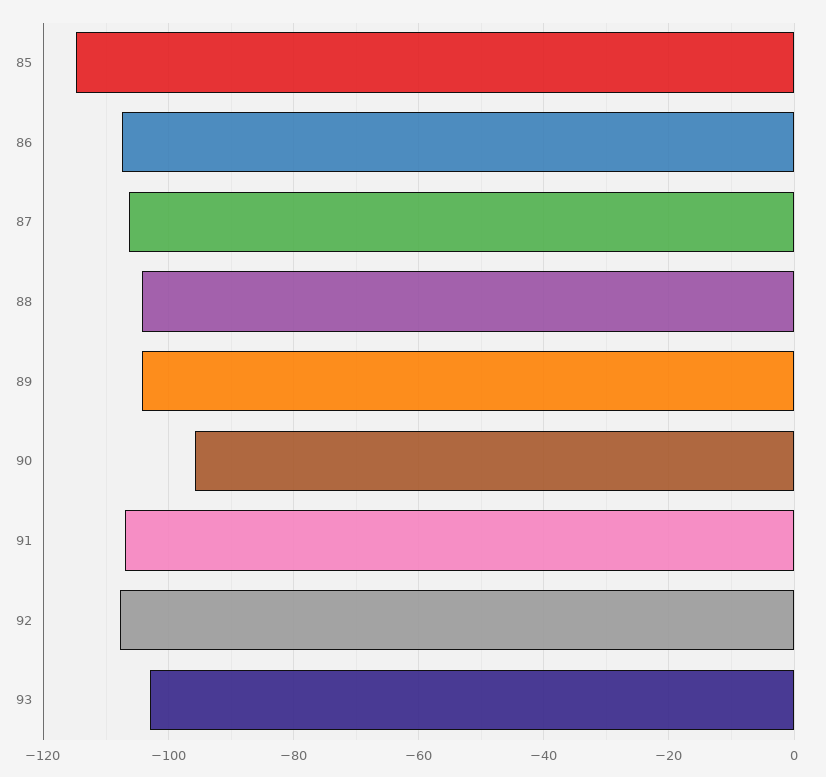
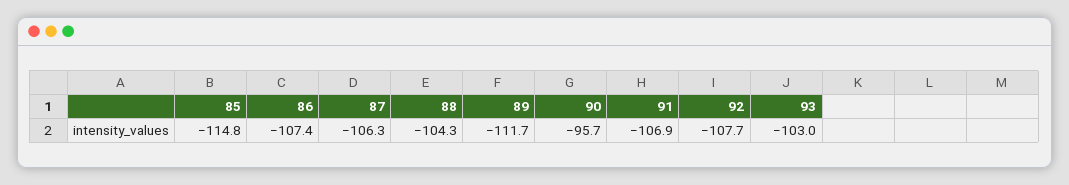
  {
    "85": -114.8,
    "86": -107.4,
    "87": -106.3,
    "88": -104.3,
-   "89": -104,
+   "89": -111.7,
    "90": -95.7,
    "91": -106.9,
    "92": -107.7,
    "93": -103
  }

